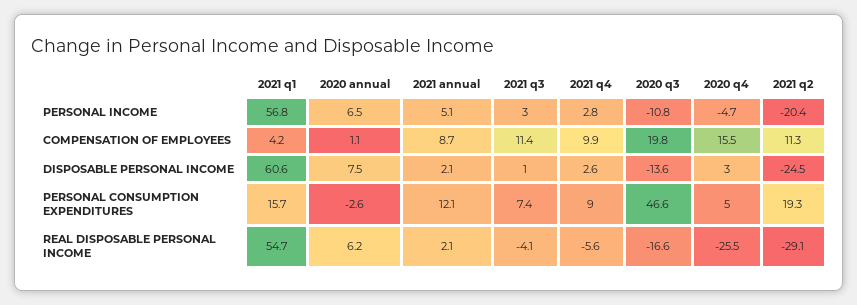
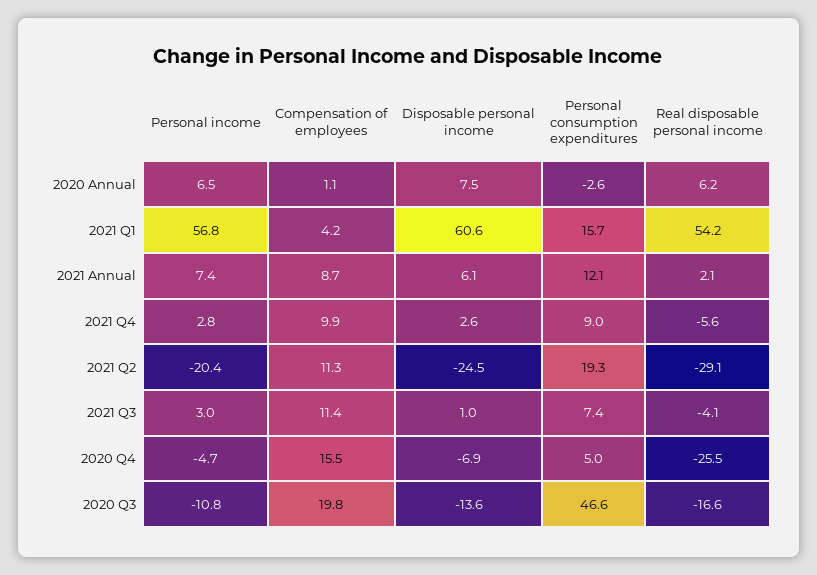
  {
    "2021 q1": {
      "PERSONAL INCOME": 56.8,
      "COMPENSATION OF EMPLOYEES": 4.2,
      "DISPOSABLE PERSONAL INCOME": 60.6,
      "PERSONAL CONSUMPTION EXPENDITURES": 15.7,
-     "REAL DISPOSABLE PERSONAL INCOME": 54.7
+     "REAL DISPOSABLE PERSONAL INCOME": 54.2
    },
    "2020 annual": {
      "PERSONAL INCOME": 6.5,
      "COMPENSATION OF EMPLOYEES": 1.1,
      "DISPOSABLE PERSONAL INCOME": 7.5,
      "PERSONAL CONSUMPTION EXPENDITURES": -2.6,
      "REAL DISPOSABLE PERSONAL INCOME": 6.2
    },
    "2021 annual": {
-     "PERSONAL INCOME": 5.1,
+     "PERSONAL INCOME": 7.4,
      "COMPENSATION OF EMPLOYEES": 8.7,
-     "DISPOSABLE PERSONAL INCOME": 2.1,
+     "DISPOSABLE PERSONAL INCOME": 6.1,
      "PERSONAL CONSUMPTION EXPENDITURES": 12.1,
      "REAL DISPOSABLE PERSONAL INCOME": 2.1
    },
    "2021 q3": {
      "PERSONAL INCOME": 3,
      "COMPENSATION OF EMPLOYEES": 11.4,
      "DISPOSABLE PERSONAL INCOME": 1,
      "PERSONAL CONSUMPTION EXPENDITURES": 7.4,
      "REAL DISPOSABLE PERSONAL INCOME": -4.1
    },
    "2021 q4": {
      "PERSONAL INCOME": 2.8,
      "COMPENSATION OF EMPLOYEES": 9.9,
      "DISPOSABLE PERSONAL INCOME": 2.6,
      "PERSONAL CONSUMPTION EXPENDITURES": 9,
      "REAL DISPOSABLE PERSONAL INCOME": -5.6
    },
    "2020 q3": {
      "PERSONAL INCOME": -10.8,
      "COMPENSATION OF EMPLOYEES": 19.8,
      "DISPOSABLE PERSONAL INCOME": -13.6,
      "PERSONAL CONSUMPTION EXPENDITURES": 46.6,
      "REAL DISPOSABLE PERSONAL INCOME": -16.6
    },
    "2020 q4": {
      "PERSONAL INCOME": -4.7,
      "COMPENSATION OF EMPLOYEES": 15.5,
-     "DISPOSABLE PERSONAL INCOME": 3,
+     "DISPOSABLE PERSONAL INCOME": -6.9,
      "PERSONAL CONSUMPTION EXPENDITURES": 5,
      "REAL DISPOSABLE PERSONAL INCOME": -25.5
    },
    "2021 q2": {
      "PERSONAL INCOME": -20.4,
      "COMPENSATION OF EMPLOYEES": 11.3,
      "DISPOSABLE PERSONAL INCOME": -24.5,
      "PERSONAL CONSUMPTION EXPENDITURES": 19.3,
      "REAL DISPOSABLE PERSONAL INCOME": -29.1
    }
  }

